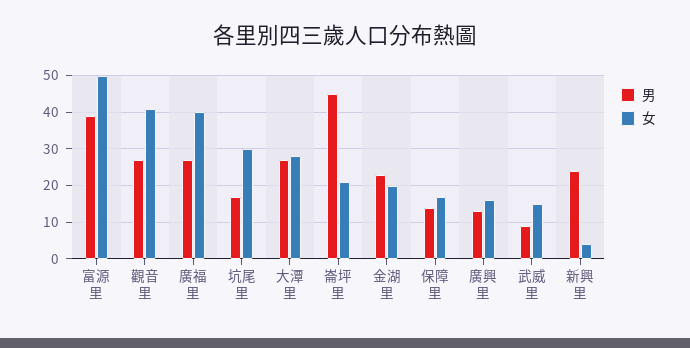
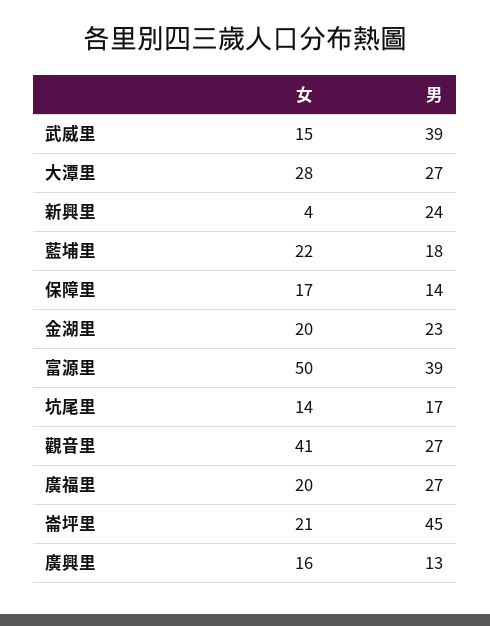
  {
    "男": {
      "富源里": 39,
      "觀音里": 27,
      "廣福里": 27,
      "坑尾里": 17,
      "大潭里": 27,
      "崙坪里": 45,
      "金湖里": 23,
      "保障里": 14,
      "廣興里": 13,
-     "武威里": 10,
+     "武威里": 39,
-     "新興里": 24
+     "新興里": 24,
+     "藍埔里": 18
    },
    "女": {
      "富源里": 50,
      "觀音里": 41,
-     "廣福里": 40,
+     "廣福里": 20,
-     "坑尾里": 30,
+     "坑尾里": 14,
      "大潭里": 28,
      "崙坪里": 21,
      "金湖里": 20,
      "保障里": 17,
      "廣興里": 16,
      "武威里": 15,
-     "新興里": 4
+     "新興里": 4,
+     "藍埔里": 22
    }
  }

